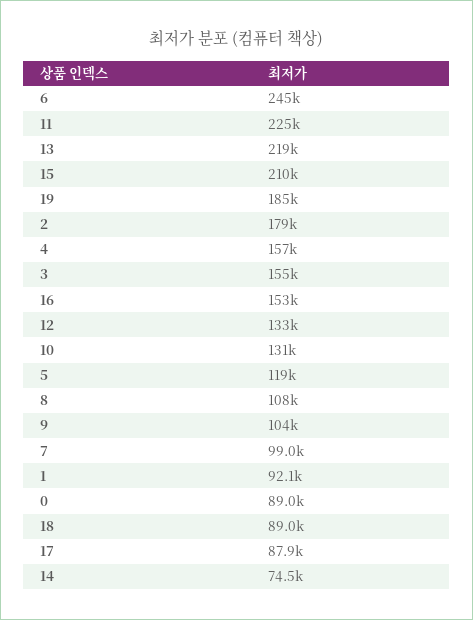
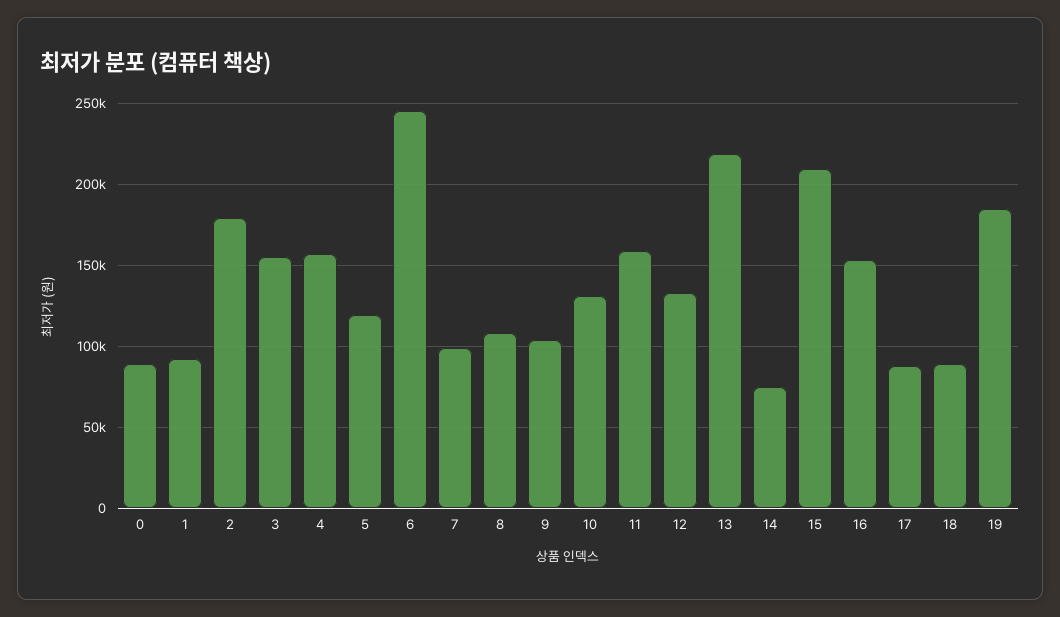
  {
    "6": 245000,
-   "11": 225000,
+   "11": 160000,
    "13": 219000,
    "15": 210000,
    "19": 185000,
    "2": 179000,
    "4": 157000,
    "3": 155000,
    "16": 153000,
    "12": 133000,
    "10": 131000,
    "5": 119000,
    "8": 108000,
    "9": 104000,
    "7": 99000,
    "1": 92100,
    "0": 89000,
    "18": 89000,
    "17": 87900,
    "14": 74500
  }

